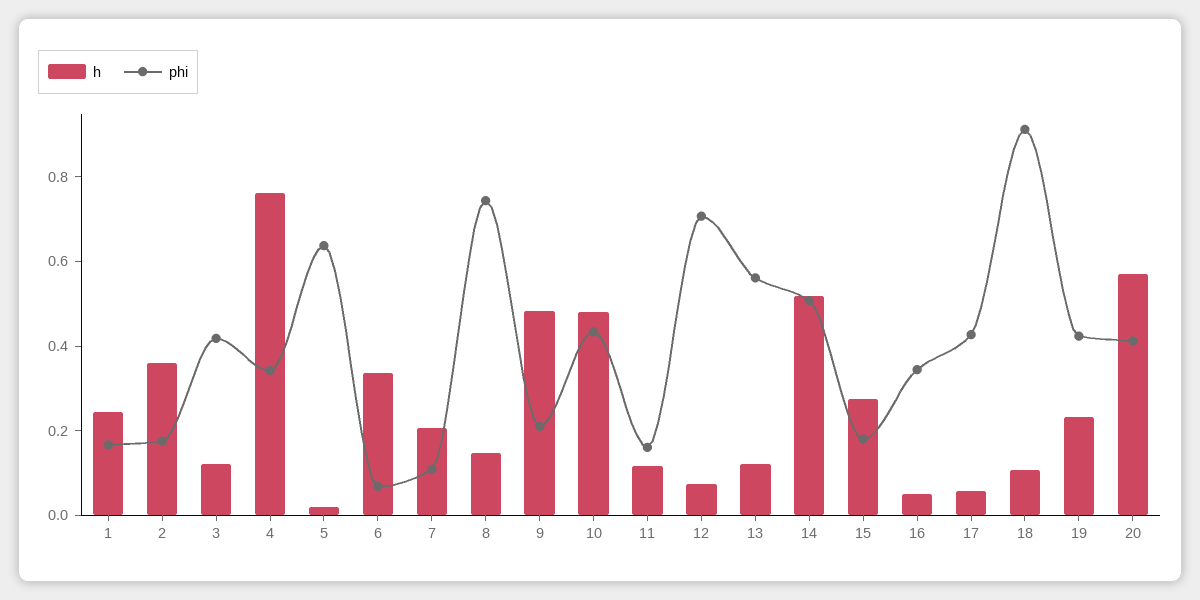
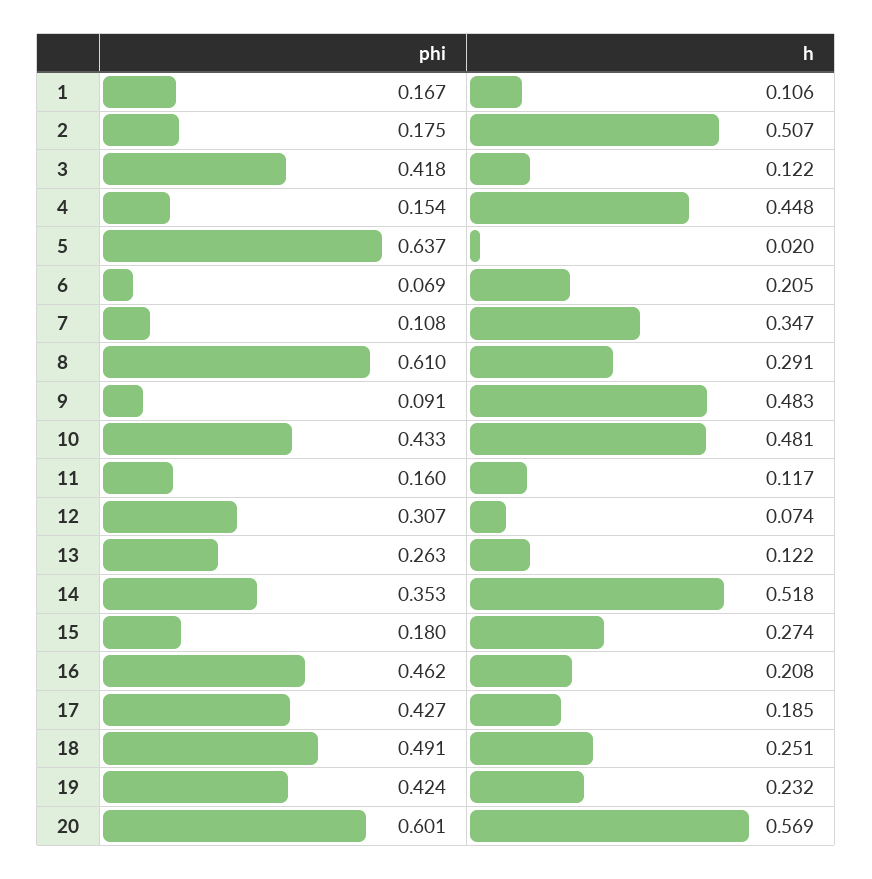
  {
    "h": {
-     "1": 0.25,
+     "1": 0.106,
-     "2": 0.35,
+     "2": 0.507,
      "3": 0.122,
-     "4": 0.75,
+     "4": 0.448,
      "5": 0.02,
-     "6": 0.35,
+     "6": 0.205,
-     "7": 0.2,
+     "7": 0.347,
-     "8": 0.15,
+     "8": 0.291,
      "9": 0.483,
      "10": 0.481,
      "11": 0.117,
      "12": 0.074,
      "13": 0.122,
      "14": 0.518,
      "15": 0.274,
-     "16": 0.05,
+     "16": 0.208,
-     "17": 0.05,
+     "17": 0.185,
-     "18": 0.1,
+     "18": 0.251,
      "19": 0.232,
      "20": 0.569
    },
    "phi": {
      "1": 0.167,
      "2": 0.175,
      "3": 0.418,
-     "4": 0.35,
+     "4": 0.154,
      "5": 0.637,
      "6": 0.069,
      "7": 0.108,
-     "8": 0.75,
+     "8": 0.61,
-     "9": 0.2,
+     "9": 0.091,
      "10": 0.433,
      "11": 0.16,
-     "12": 0.7,
+     "12": 0.307,
-     "13": 0.55,
+     "13": 0.263,
-     "14": 0.5,
+     "14": 0.353,
      "15": 0.18,
-     "16": 0.35,
+     "16": 0.462,
      "17": 0.427,
-     "18": 0.9,
+     "18": 0.491,
      "19": 0.424,
-     "20": 0.4
+     "20": 0.601
    }
  }

